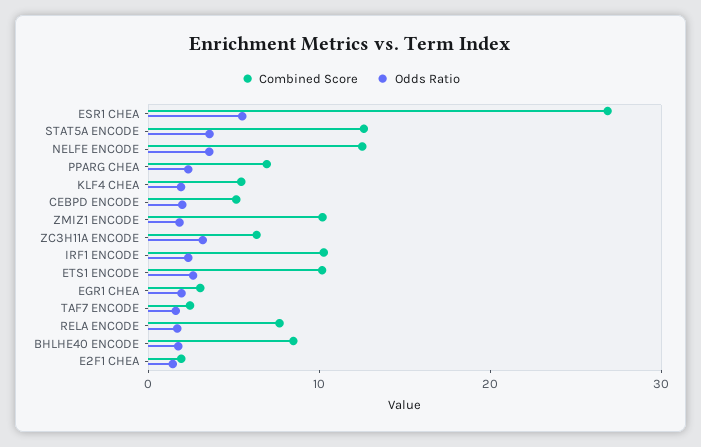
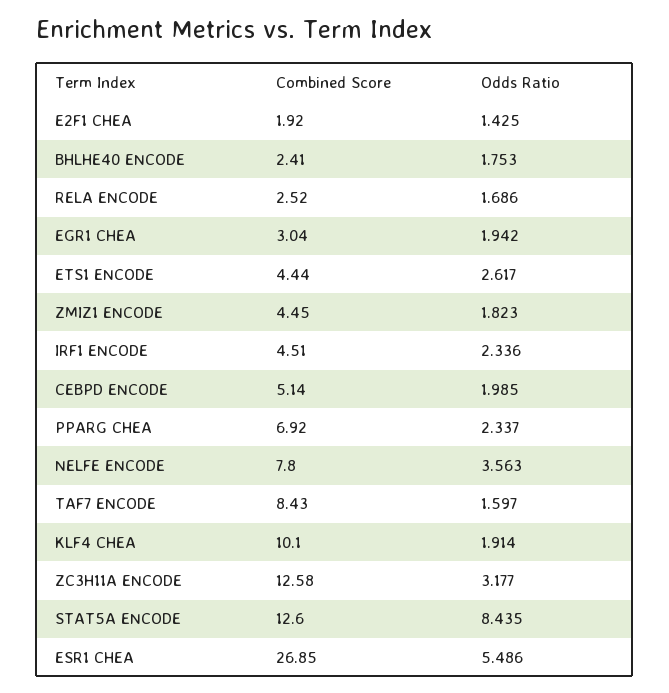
  {
    "Combined Score": {
      "ESR1 CHEA": 26.85,
      "STAT5A ENCODE": 12.6,
-     "NELFE ENCODE": 12,
+     "NELFE ENCODE": 7.8,
      "PPARG CHEA": 6.92,
-     "KLF4 CHEA": 6,
+     "KLF4 CHEA": 10.1,
      "CEBPD ENCODE": 5.14,
-     "ZMIZ1 ENCODE": 10,
+     "ZMIZ1 ENCODE": 4.45,
-     "ZC3H11A ENCODE": 6,
+     "ZC3H11A ENCODE": 12.58,
-     "IRF1 ENCODE": 10,
+     "IRF1 ENCODE": 4.51,
-     "ETS1 ENCODE": 10,
+     "ETS1 ENCODE": 4.44,
      "EGR1 CHEA": 3.04,
-     "TAF7 ENCODE": 2,
+     "TAF7 ENCODE": 8.43,
-     "RELA ENCODE": 8,
+     "RELA ENCODE": 2.52,
-     "BHLHE40 ENCODE": 8,
+     "BHLHE40 ENCODE": 2.41,
      "E2F1 CHEA": 1.92
    },
    "Odds Ratio": {
      "ESR1 CHEA": 5.486,
-     "STAT5A ENCODE": 4,
+     "STAT5A ENCODE": 8.435,
      "NELFE ENCODE": 3.563,
      "PPARG CHEA": 2.337,
      "KLF4 CHEA": 1.914,
      "CEBPD ENCODE": 1.985,
      "ZMIZ1 ENCODE": 1.823,
      "ZC3H11A ENCODE": 3.177,
      "IRF1 ENCODE": 2.336,
      "ETS1 ENCODE": 2.617,
      "EGR1 CHEA": 1.942,
      "TAF7 ENCODE": 1.597,
      "RELA ENCODE": 1.686,
      "BHLHE40 ENCODE": 1.753,
      "E2F1 CHEA": 1.425
    }
  }

